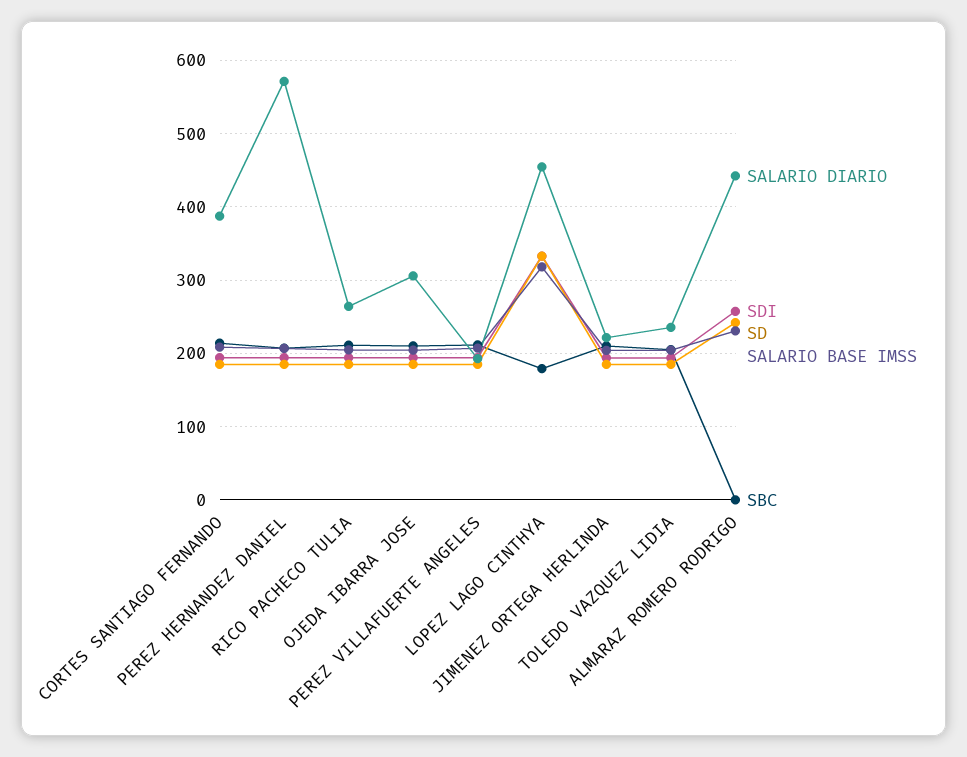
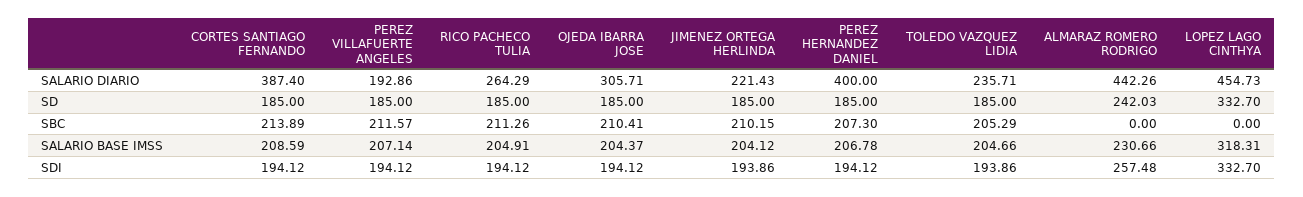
  {
    "SALARIO DIARIO": {
      "CORTES SANTIAGO FERNANDO": 387.4,
-     "PEREZ HERNANDEZ DANIEL": 570,
+     "PEREZ HERNANDEZ DANIEL": 400,
      "RICO PACHECO TULIA": 264.29,
      "OJEDA IBARRA JOSE": 305.71,
      "PEREZ VILLAFUERTE ANGELES": 192.86,
      "LOPEZ LAGO CINTHYA": 454.73,
      "JIMENEZ ORTEGA HERLINDA": 221.43,
      "TOLEDO VAZQUEZ LIDIA": 235.71,
      "ALMARAZ ROMERO RODRIGO": 442.26
    },
    "SDI": {
      "CORTES SANTIAGO FERNANDO": 194.12,
      "PEREZ HERNANDEZ DANIEL": 194.12,
      "RICO PACHECO TULIA": 194.12,
      "OJEDA IBARRA JOSE": 194.12,
      "PEREZ VILLAFUERTE ANGELES": 194.12,
      "LOPEZ LAGO CINTHYA": 332.7,
      "JIMENEZ ORTEGA HERLINDA": 193.86,
      "TOLEDO VAZQUEZ LIDIA": 193.86,
      "ALMARAZ ROMERO RODRIGO": 257.48
    },
    "SD": {
      "CORTES SANTIAGO FERNANDO": 185,
      "PEREZ HERNANDEZ DANIEL": 185,
      "RICO PACHECO TULIA": 185,
      "OJEDA IBARRA JOSE": 185,
      "PEREZ VILLAFUERTE ANGELES": 185,
      "LOPEZ LAGO CINTHYA": 332.7,
      "JIMENEZ ORTEGA HERLINDA": 185,
      "TOLEDO VAZQUEZ LIDIA": 185,
      "ALMARAZ ROMERO RODRIGO": 242.03
    },
    "SALARIO BASE IMSS": {
      "CORTES SANTIAGO FERNANDO": 208.59,
      "PEREZ HERNANDEZ DANIEL": 206.78,
      "RICO PACHECO TULIA": 204.91,
      "OJEDA IBARRA JOSE": 204.37,
      "PEREZ VILLAFUERTE ANGELES": 207.14,
      "LOPEZ LAGO CINTHYA": 318.31,
      "JIMENEZ ORTEGA HERLINDA": 204.12,
      "TOLEDO VAZQUEZ LIDIA": 204.66,
      "ALMARAZ ROMERO RODRIGO": 230.66
    },
    "SBC": {
      "CORTES SANTIAGO FERNANDO": 213.89,
      "PEREZ HERNANDEZ DANIEL": 207.3,
      "RICO PACHECO TULIA": 211.26,
      "OJEDA IBARRA JOSE": 210.41,
      "PEREZ VILLAFUERTE ANGELES": 211.57,
-     "LOPEZ LAGO CINTHYA": 180,
+     "LOPEZ LAGO CINTHYA": 0,
      "JIMENEZ ORTEGA HERLINDA": 210.15,
      "TOLEDO VAZQUEZ LIDIA": 205.29,
      "ALMARAZ ROMERO RODRIGO": 0
    }
  }

